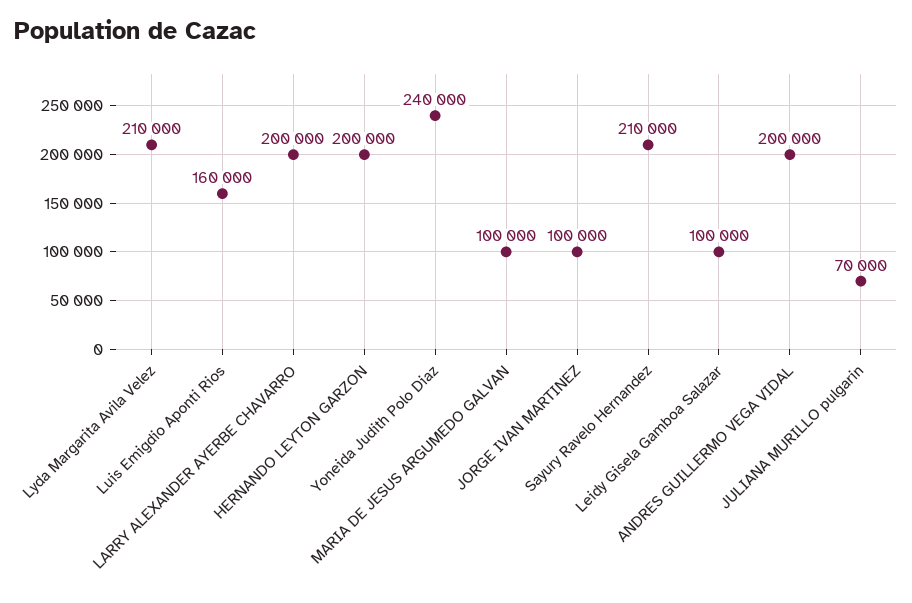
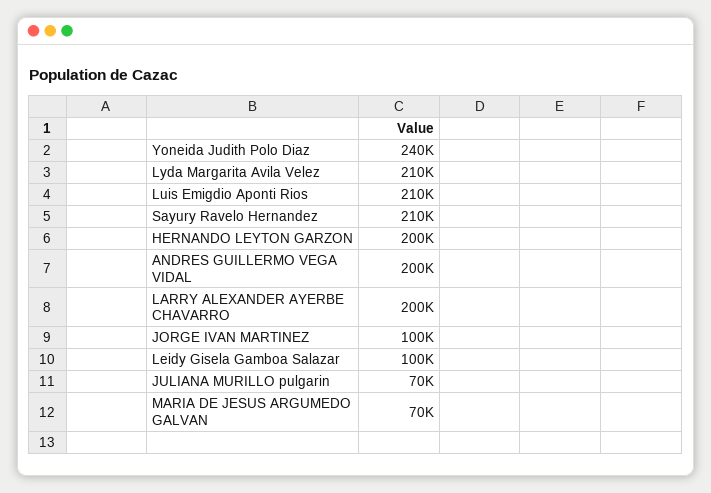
  {
    "Lyda Margarita Avila Velez": 210000,
-   "Luis Emigdio Aponti Rios": 160000,
+   "Luis Emigdio Aponti Rios": 210000,
    "LARRY ALEXANDER AYERBE CHAVARRO": 200000,
    "HERNANDO LEYTON GARZON": 200000,
    "Yoneida Judith Polo Diaz": 240000,
-   "MARIA DE JESUS ARGUMEDO GALVAN": 100000,
+   "MARIA DE JESUS ARGUMEDO GALVAN": 70000,
    "JORGE IVAN MARTINEZ": 100000,
    "Sayury Ravelo Hernandez": 210000,
    "Leidy Gisela Gamboa Salazar": 100000,
    "ANDRES GUILLERMO VEGA VIDAL": 200000,
    "JULIANA MURILLO pulgarin": 70000
  }

